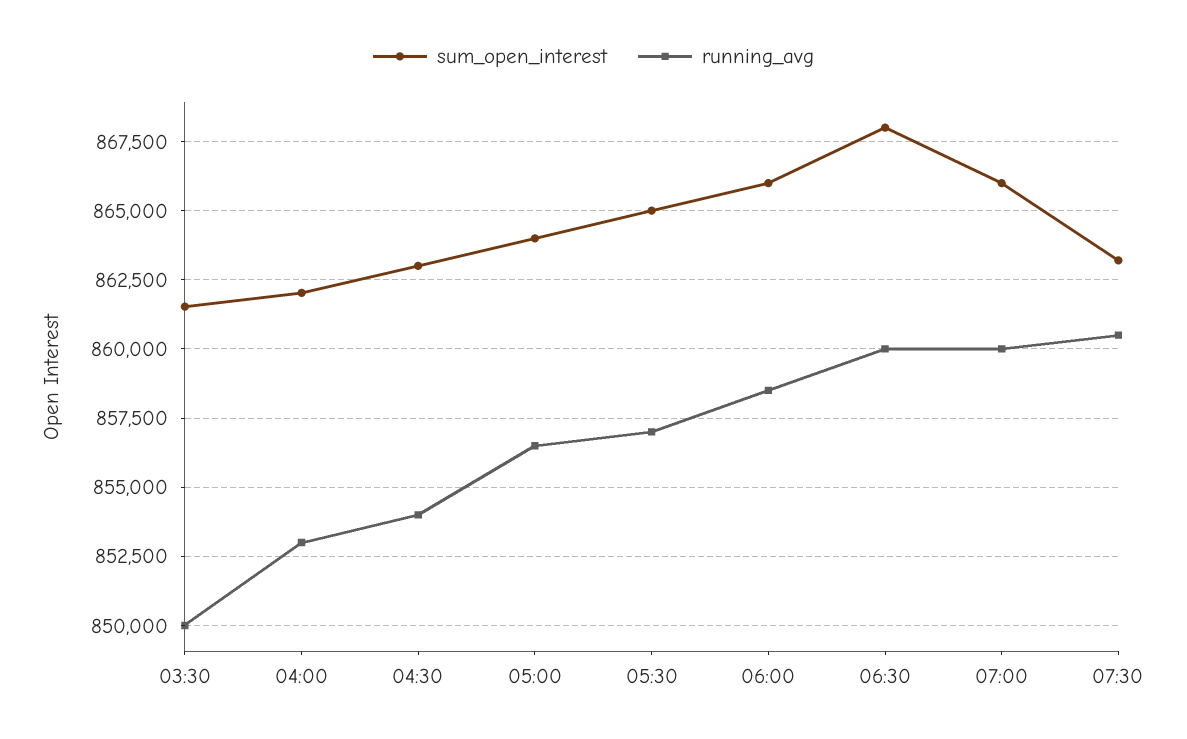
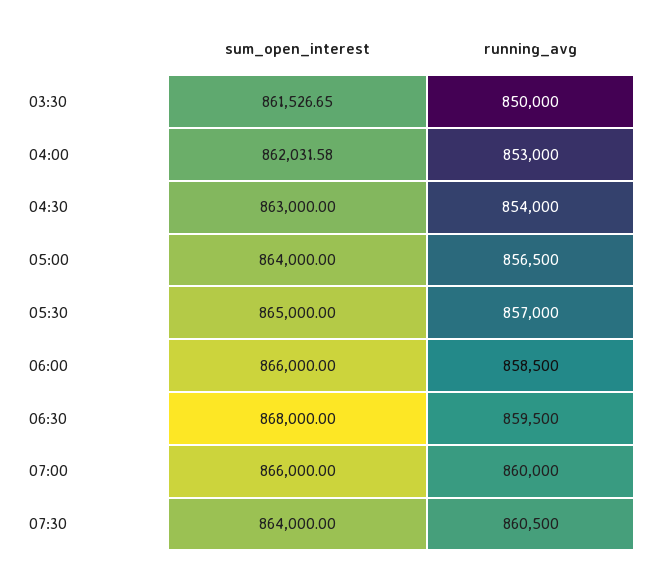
  {
    "sum_open_interest": {
      "03:30": 861526.65,
      "04:00": 862031.58,
      "04:30": 863000,
      "05:00": 864000,
      "05:30": 865000,
      "06:00": 866000,
      "06:30": 868000,
      "07:00": 866000,
-     "07:30": 863250
+     "07:30": 864000
    },
    "running_avg": {
      "03:30": 850000,
      "04:00": 853000,
      "04:30": 854000,
      "05:00": 856500,
      "05:30": 857000,
      "06:00": 858500,
-     "06:30": 860000,
+     "06:30": 859500,
      "07:00": 860000,
      "07:30": 860500
    }
  }

